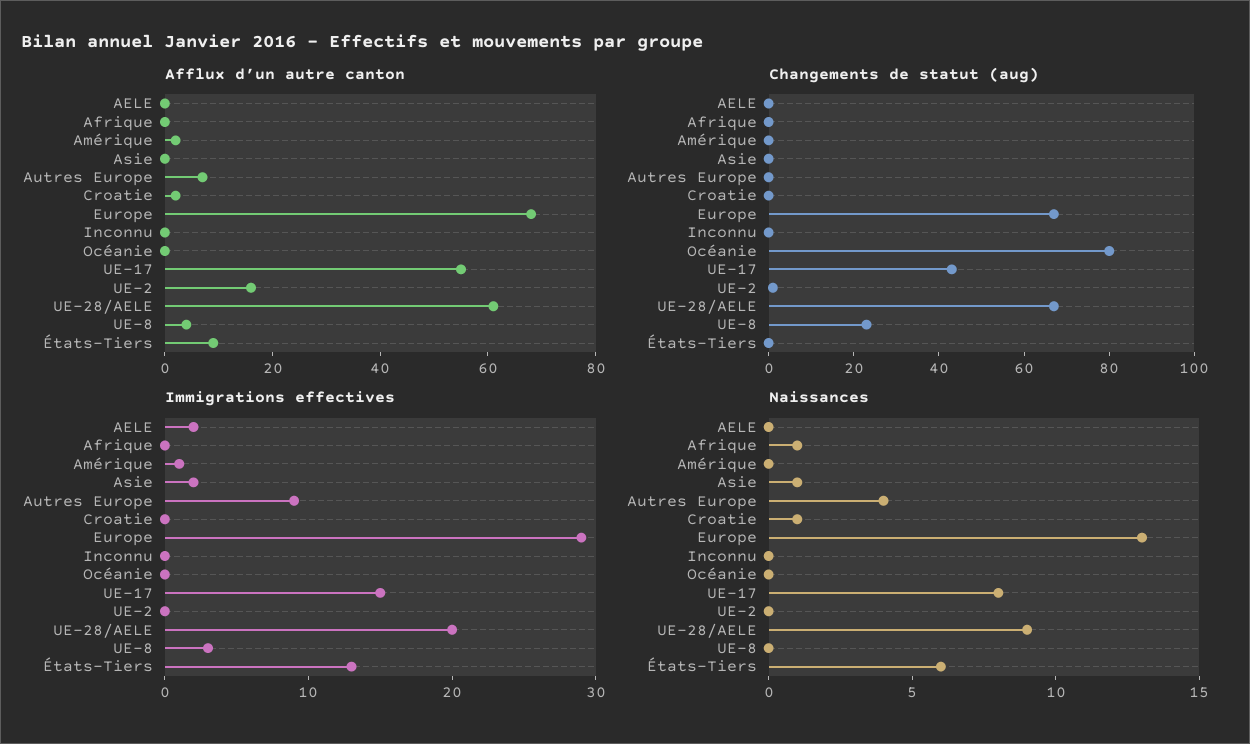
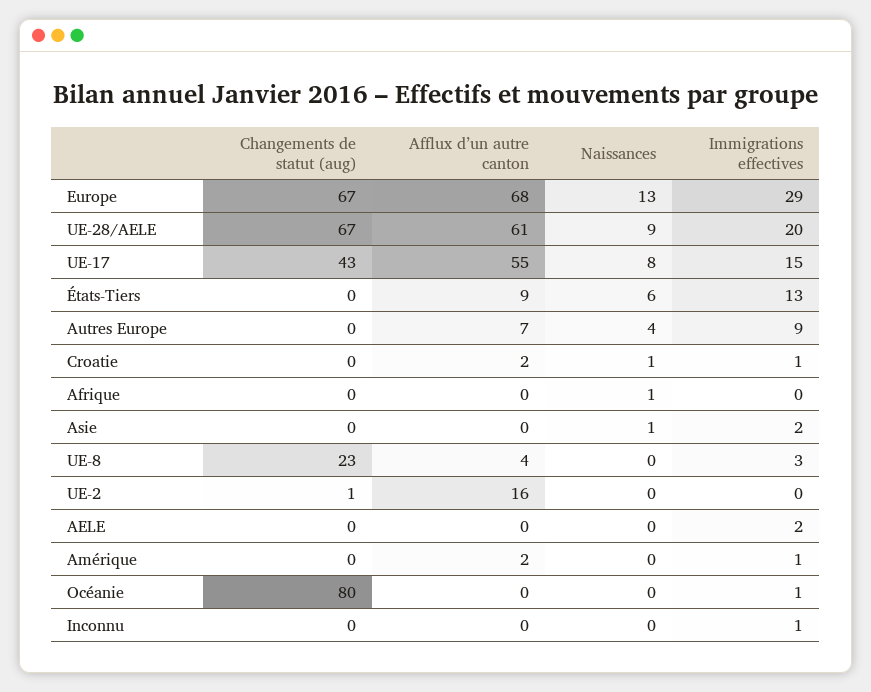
  {
    "Afflux d’un autre canton": {
      "AELE": 0,
      "Afrique": 0,
      "Amérique": 2,
      "Asie": 0,
      "Autres Europe": 7,
      "Croatie": 2,
      "Europe": 68,
      "Inconnu": 0,
      "Océanie": 0,
      "UE-17": 55,
      "UE-2": 16,
      "UE-28/AELE": 61,
      "UE-8": 4,
      "États-Tiers": 9
    },
    "Changements de statut (aug)": {
      "AELE": 0,
      "Afrique": 0,
      "Amérique": 0,
      "Asie": 0,
      "Autres Europe": 0,
      "Croatie": 0,
      "Europe": 67,
      "Inconnu": 0,
      "Océanie": 80,
      "UE-17": 43,
      "UE-2": 1,
      "UE-28/AELE": 67,
      "UE-8": 23,
      "États-Tiers": 0
    },
    "Immigrations effectives": {
      "AELE": 2,
      "Afrique": 0,
      "Amérique": 1,
      "Asie": 2,
      "Autres Europe": 9,
-     "Croatie": 0,
+     "Croatie": 1,
      "Europe": 29,
-     "Inconnu": 0,
+     "Inconnu": 1,
-     "Océanie": 0,
+     "Océanie": 1,
      "UE-17": 15,
      "UE-2": 0,
      "UE-28/AELE": 20,
      "UE-8": 3,
      "États-Tiers": 13
    },
    "Naissances": {
      "AELE": 0,
      "Afrique": 1,
      "Amérique": 0,
      "Asie": 1,
      "Autres Europe": 4,
      "Croatie": 1,
      "Europe": 13,
      "Inconnu": 0,
      "Océanie": 0,
      "UE-17": 8,
      "UE-2": 0,
      "UE-28/AELE": 9,
      "UE-8": 0,
      "États-Tiers": 6
    }
  }

